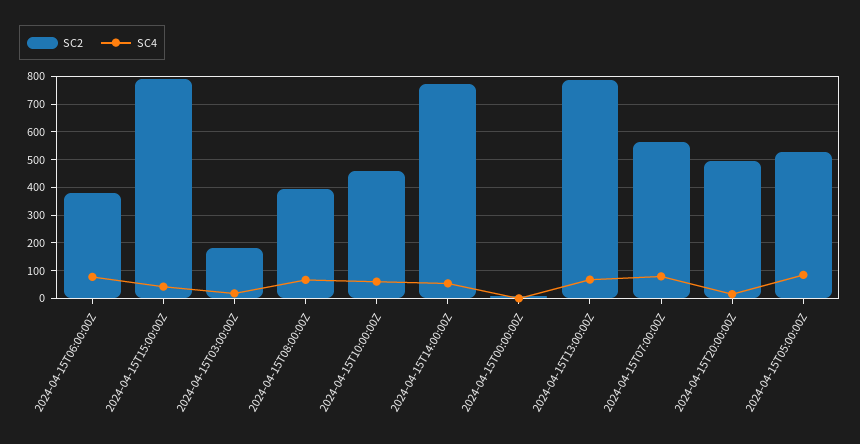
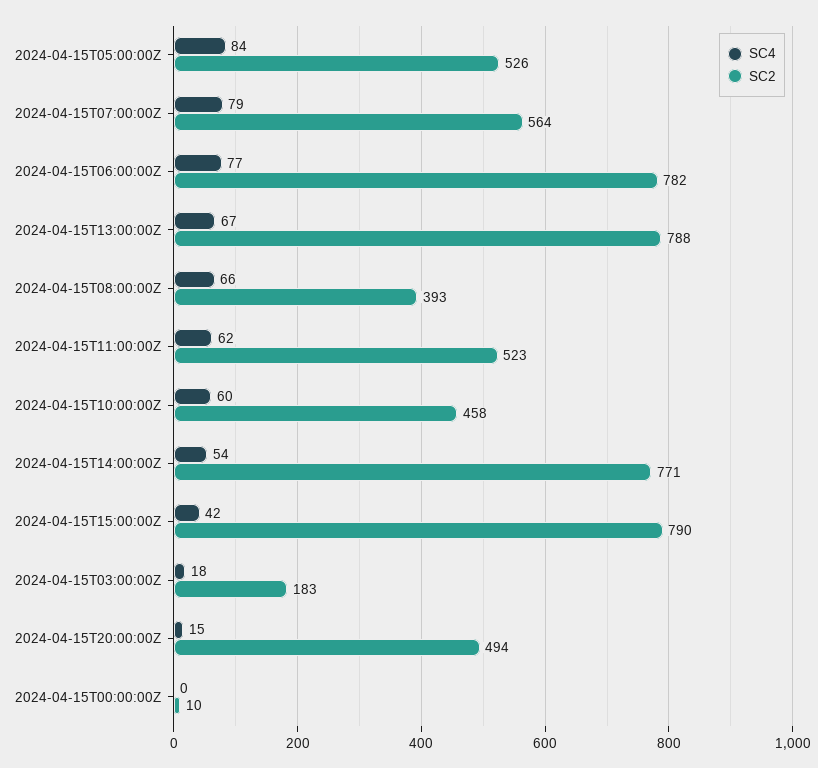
  {
    "SC2": {
-     "2024-04-15T06:00:00Z": 375,
+     "2024-04-15T06:00:00Z": 782,
      "2024-04-15T15:00:00Z": 790,
      "2024-04-15T03:00:00Z": 183,
      "2024-04-15T08:00:00Z": 393,
      "2024-04-15T10:00:00Z": 458,
      "2024-04-15T14:00:00Z": 771,
      "2024-04-15T00:00:00Z": 10,
      "2024-04-15T13:00:00Z": 788,
      "2024-04-15T07:00:00Z": 564,
      "2024-04-15T20:00:00Z": 494,
-     "2024-04-15T05:00:00Z": 526
+     "2024-04-15T05:00:00Z": 526,
+     "2024-04-15T11:00:00Z": 523
    },
    "SC4": {
      "2024-04-15T06:00:00Z": 77,
      "2024-04-15T15:00:00Z": 42,
      "2024-04-15T03:00:00Z": 18,
      "2024-04-15T08:00:00Z": 66,
      "2024-04-15T10:00:00Z": 60,
      "2024-04-15T14:00:00Z": 54,
      "2024-04-15T00:00:00Z": 0,
      "2024-04-15T13:00:00Z": 67,
      "2024-04-15T07:00:00Z": 79,
      "2024-04-15T20:00:00Z": 15,
-     "2024-04-15T05:00:00Z": 84
+     "2024-04-15T05:00:00Z": 84,
+     "2024-04-15T11:00:00Z": 62
    }
  }

